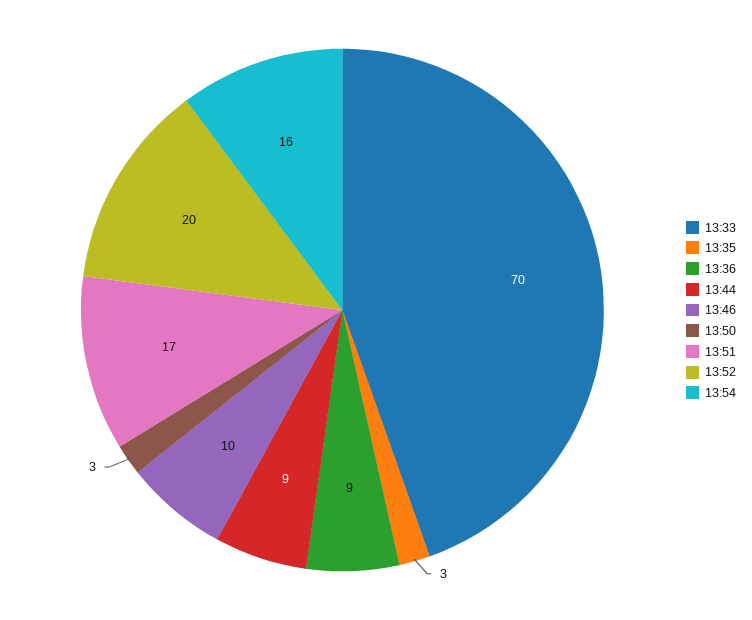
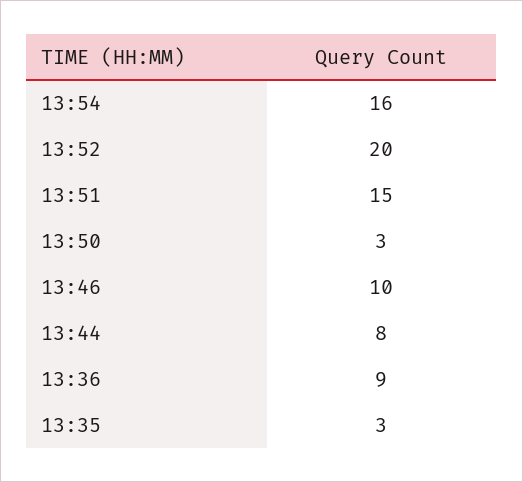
  {
-   "13:33": 70,
    "13:35": 3,
    "13:36": 9,
-   "13:44": 9,
+   "13:44": 8,
    "13:46": 10,
    "13:50": 3,
-   "13:51": 17,
+   "13:51": 15,
    "13:52": 20,
    "13:54": 16
  }

